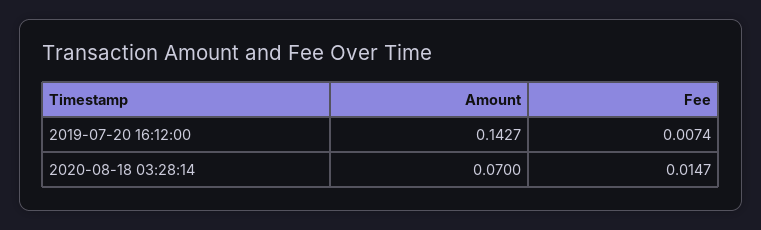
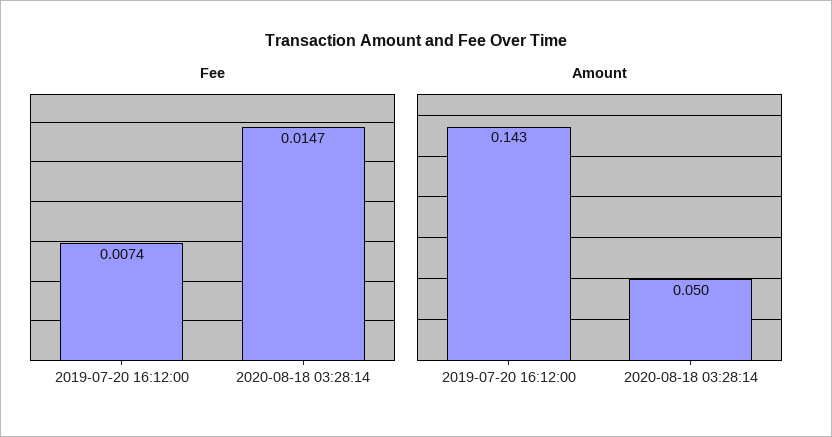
  {
    "Amount": {
      "2019-07-20 16:12:00": 0.1427,
-     "2020-08-18 03:28:14": 0.07
+     "2020-08-18 03:28:14": 0.05
    },
    "Fee": {
      "2019-07-20 16:12:00": 0.0074,
      "2020-08-18 03:28:14": 0.0147
    }
  }

